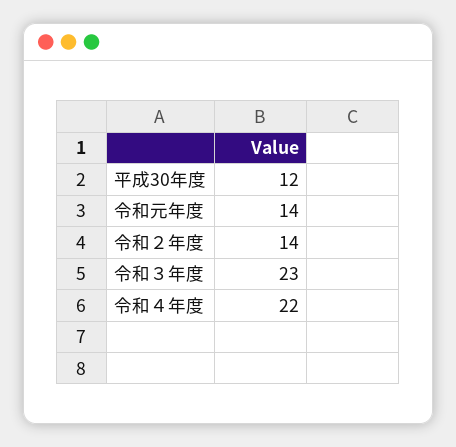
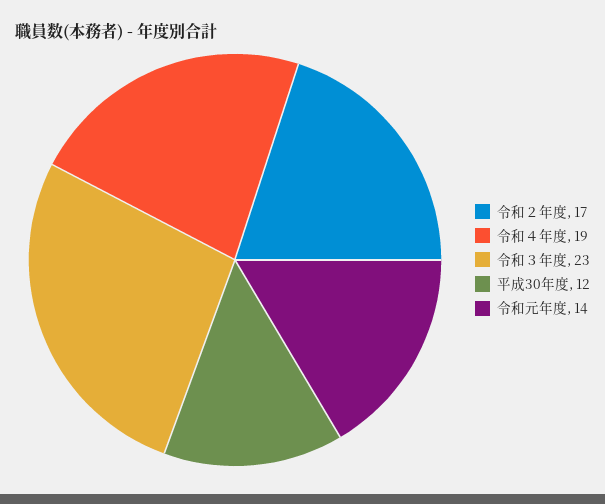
  {
    "平成30年度": 12,
    "令和元年度": 14,
-   "令和２年度": 14,
+   "令和２年度": 17,
    "令和３年度": 23,
-   "令和４年度": 22
+   "令和４年度": 19
  }

